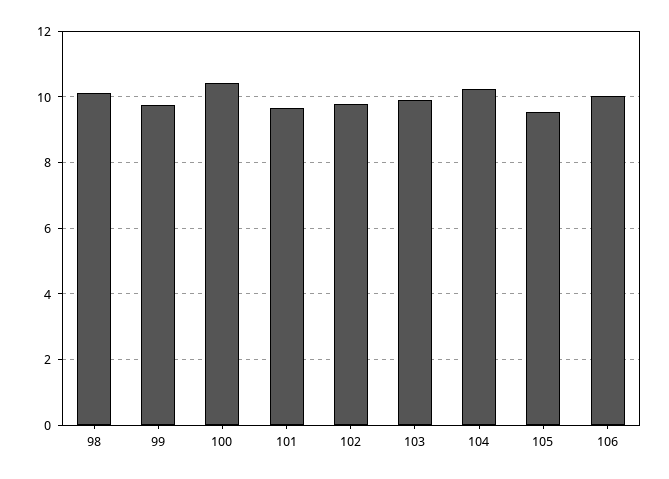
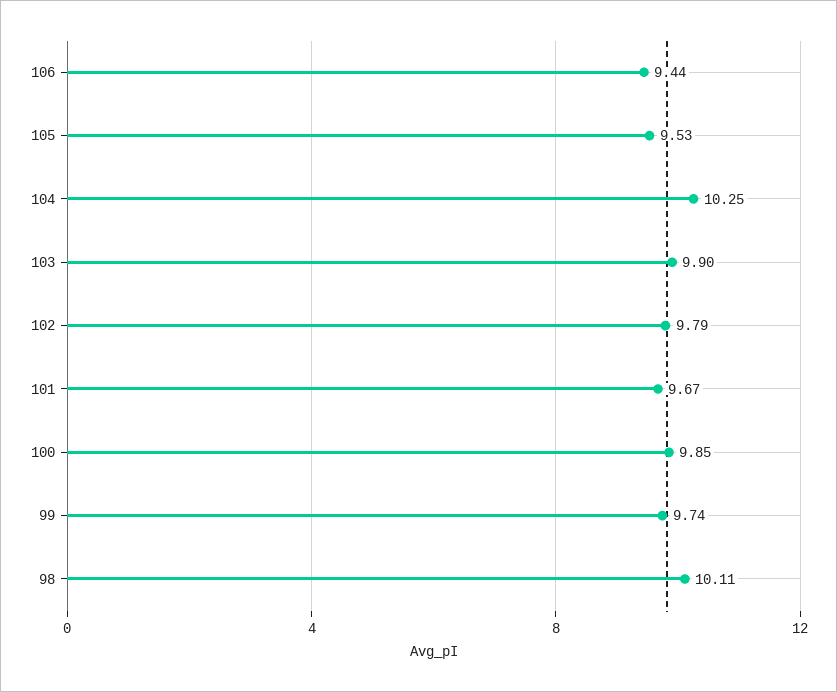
  {
    "98": 10.11,
    "99": 9.74,
-   "100": 10.4,
+   "100": 9.85,
    "101": 9.67,
    "102": 9.79,
    "103": 9.9,
    "104": 10.25,
    "105": 9.53,
-   "106": 10
+   "106": 9.44
  }

